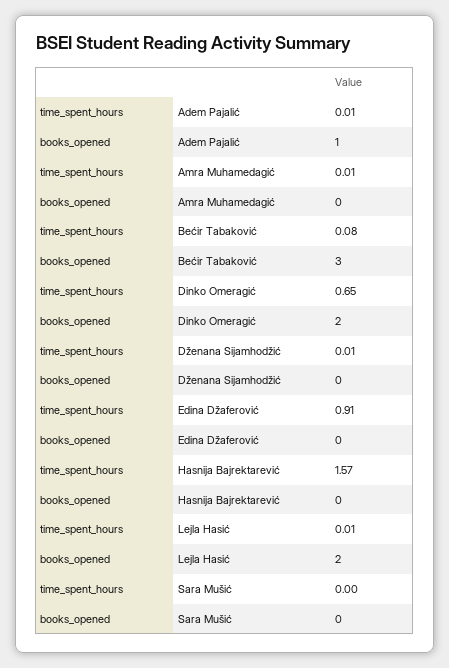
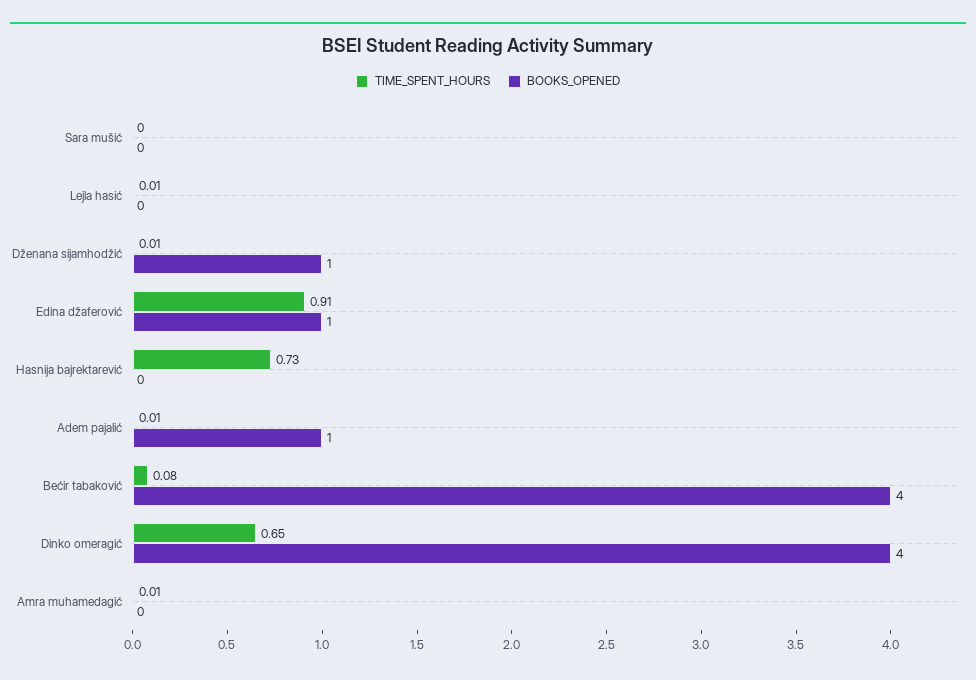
  {
    "time_spent_hours": {
      "Adem Pajalić": 0.01,
      "Amra Muhamedagić": 0.01,
      "Bećir Tabaković": 0.08,
      "Dinko Omeragić": 0.65,
      "Dženana Sijamhodžić": 0.01,
      "Edina Džaferović": 0.91,
-     "Hasnija Bajrektarević": 1.57,
+     "Hasnija Bajrektarević": 0.73,
      "Lejla Hasić": 0.01,
      "Sara Mušić": 0
    },
    "books_opened": {
      "Adem Pajalić": 1,
      "Amra Muhamedagić": 0,
-     "Bećir Tabaković": 3,
+     "Bećir Tabaković": 4,
-     "Dinko Omeragić": 2,
+     "Dinko Omeragić": 4,
-     "Dženana Sijamhodžić": 0,
+     "Dženana Sijamhodžić": 1,
-     "Edina Džaferović": 0,
+     "Edina Džaferović": 1,
      "Hasnija Bajrektarević": 0,
-     "Lejla Hasić": 2,
+     "Lejla Hasić": 0,
      "Sara Mušić": 0
    }
  }

